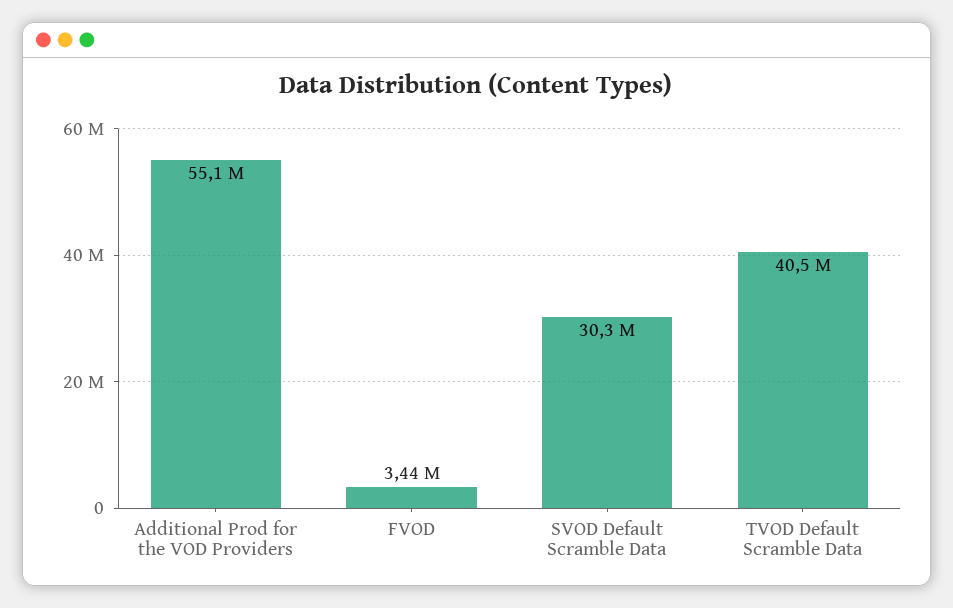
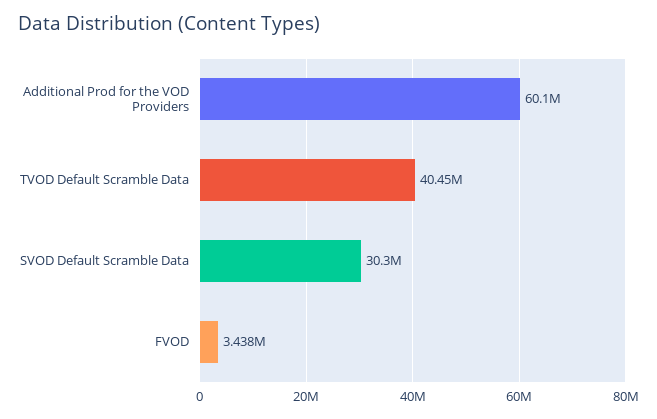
  {
-   "Additional Prod for the VOD Providers": 55100000,
+   "Additional Prod for the VOD Providers": 60100000,
    "FVOD": 3438000,
    "SVOD Default Scramble Data": 30300000,
    "TVOD Default Scramble Data": 40450000
  }

